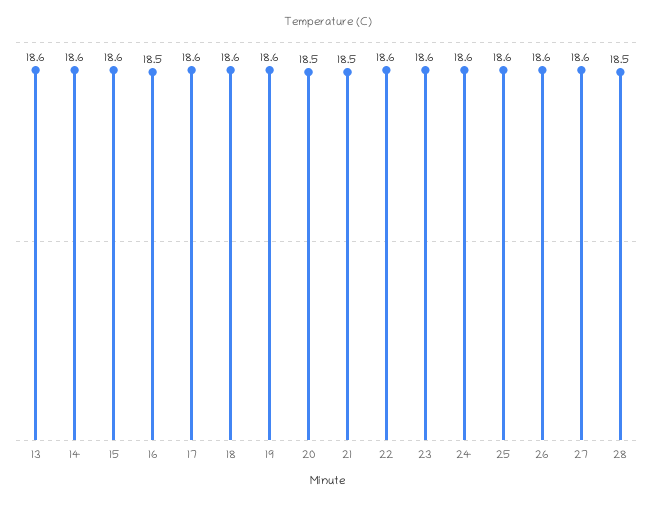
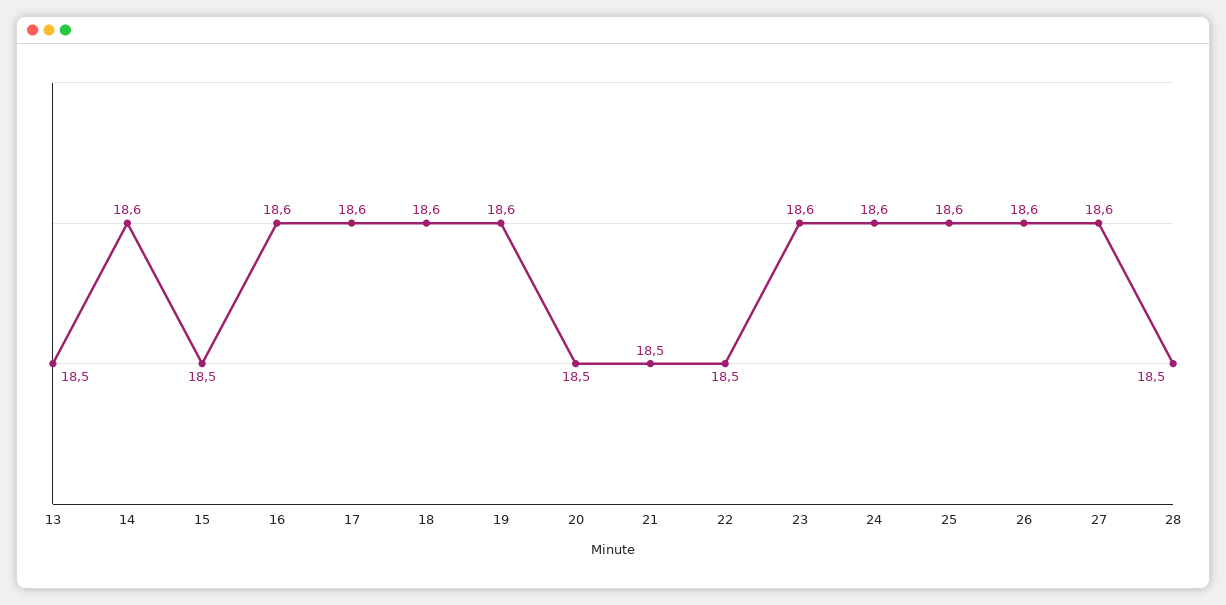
  {
-   "13": 18.6,
+   "13": 18.5,
    "14": 18.6,
-   "15": 18.6,
+   "15": 18.5,
-   "16": 18.5,
+   "16": 18.6,
    "17": 18.6,
    "18": 18.6,
    "19": 18.6,
    "20": 18.5,
    "21": 18.5,
-   "22": 18.6,
+   "22": 18.5,
    "23": 18.6,
    "24": 18.6,
    "25": 18.6,
    "26": 18.6,
    "27": 18.6,
    "28": 18.5
  }

